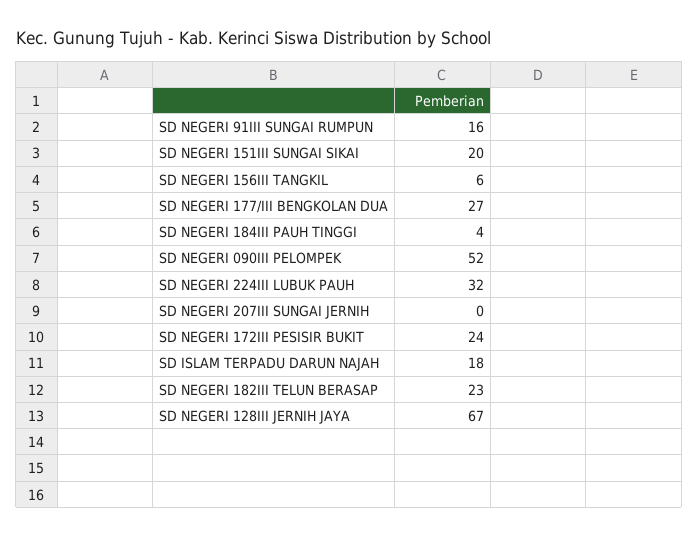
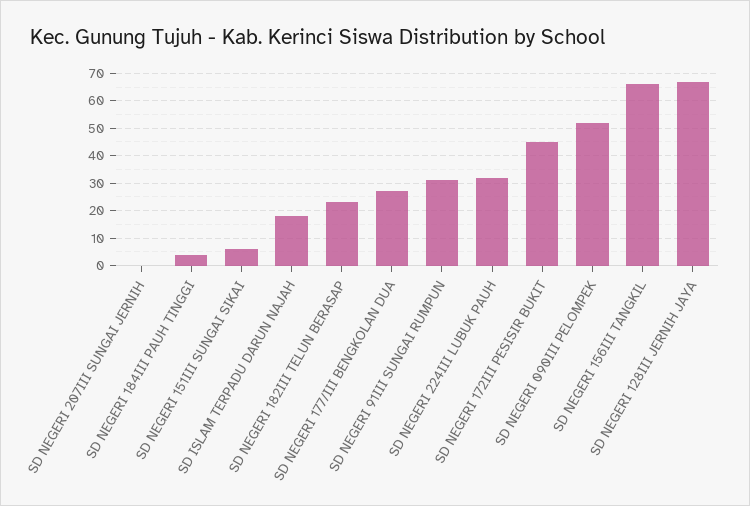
  {
-   "SD NEGERI 91III SUNGAI RUMPUN": 16,
+   "SD NEGERI 91III SUNGAI RUMPUN": 30,
-   "SD NEGERI 151III SUNGAI SIKAI": 20,
+   "SD NEGERI 151III SUNGAI SIKAI": 5,
-   "SD NEGERI 156III TANGKIL": 6,
+   "SD NEGERI 156III TANGKIL": 65,
    "SD NEGERI 177/III BENGKOLAN DUA": 27,
    "SD NEGERI 184III PAUH TINGGI": 4,
    "SD NEGERI 090III PELOMPEK": 52,
    "SD NEGERI 224III LUBUK PAUH": 32,
    "SD NEGERI 207III SUNGAI JERNIH": 0,
-   "SD NEGERI 172III PESISIR BUKIT": 24,
+   "SD NEGERI 172III PESISIR BUKIT": 45,
    "SD ISLAM TERPADU DARUN NAJAH": 18,
    "SD NEGERI 182III TELUN BERASAP": 23,
    "SD NEGERI 128III JERNIH JAYA": 67
  }

